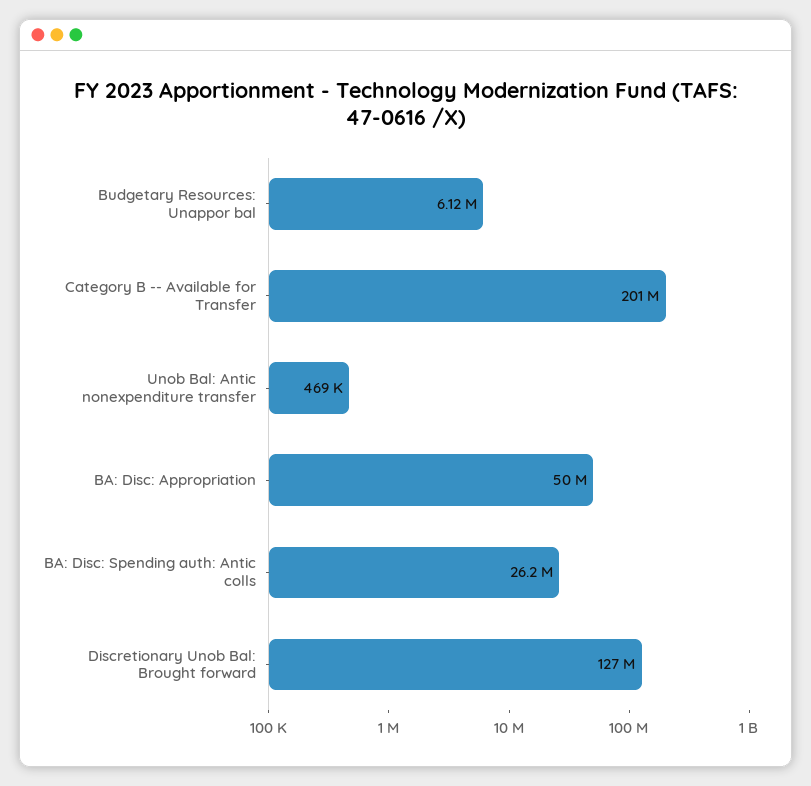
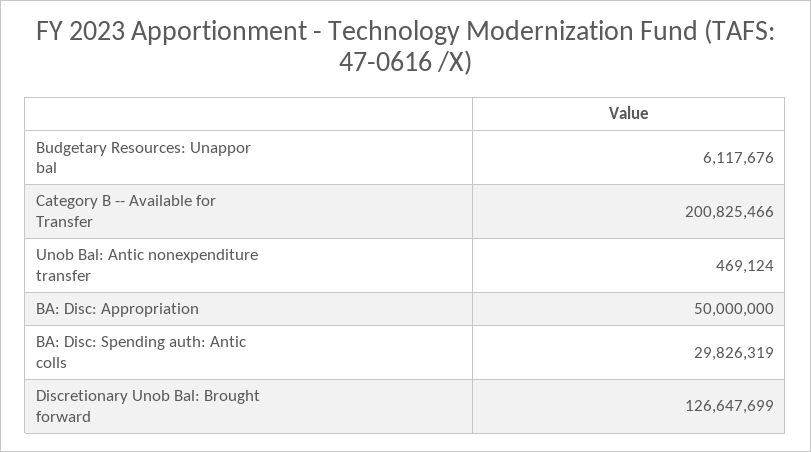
  {
    "Budgetary Resources: Unappor bal": 6117676,
    "Category B -- Available for Transfer": 200825466,
    "Unob Bal: Antic nonexpenditure transfer": 469124,
    "BA: Disc: Appropriation": 50000000,
-   "BA: Disc: Spending auth: Antic colls": 26200000,
+   "BA: Disc: Spending auth: Antic colls": 29826319,
    "Discretionary Unob Bal: Brought forward": 126647699
  }

